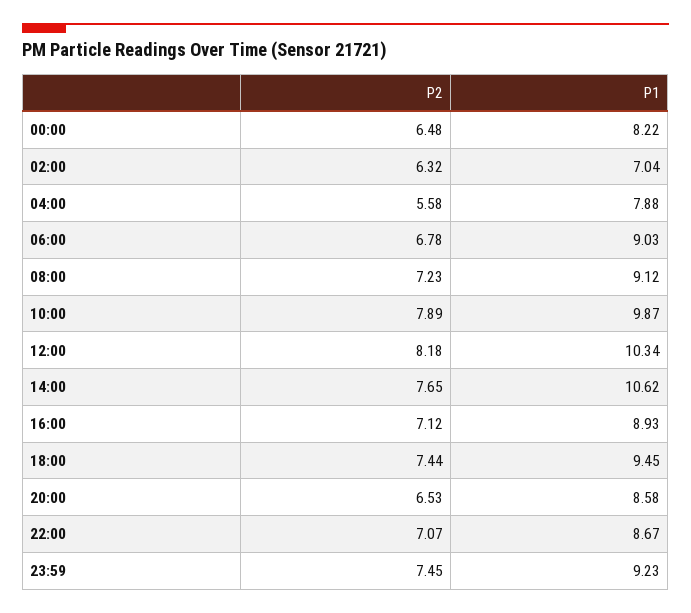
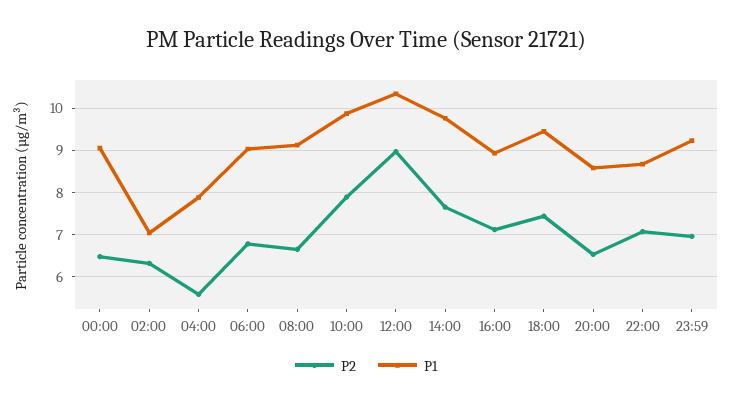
  {
    "P2": {
      "00:00": 6.48,
      "02:00": 6.32,
      "04:00": 5.58,
      "06:00": 6.78,
-     "08:00": 7.23,
+     "08:00": 6.6,
      "10:00": 7.89,
-     "12:00": 8.18,
+     "12:00": 9,
      "14:00": 7.65,
      "16:00": 7.12,
      "18:00": 7.44,
      "20:00": 6.53,
      "22:00": 7.07,
-     "23:59": 7.45
+     "23:59": 7
    },
    "P1": {
-     "00:00": 8.22,
+     "00:00": 9,
      "02:00": 7.04,
      "04:00": 7.88,
      "06:00": 9.03,
      "08:00": 9.12,
      "10:00": 9.87,
      "12:00": 10.34,
-     "14:00": 10.62,
+     "14:00": 9.8,
      "16:00": 8.93,
      "18:00": 9.45,
      "20:00": 8.58,
      "22:00": 8.67,
      "23:59": 9.23
    }
  }

